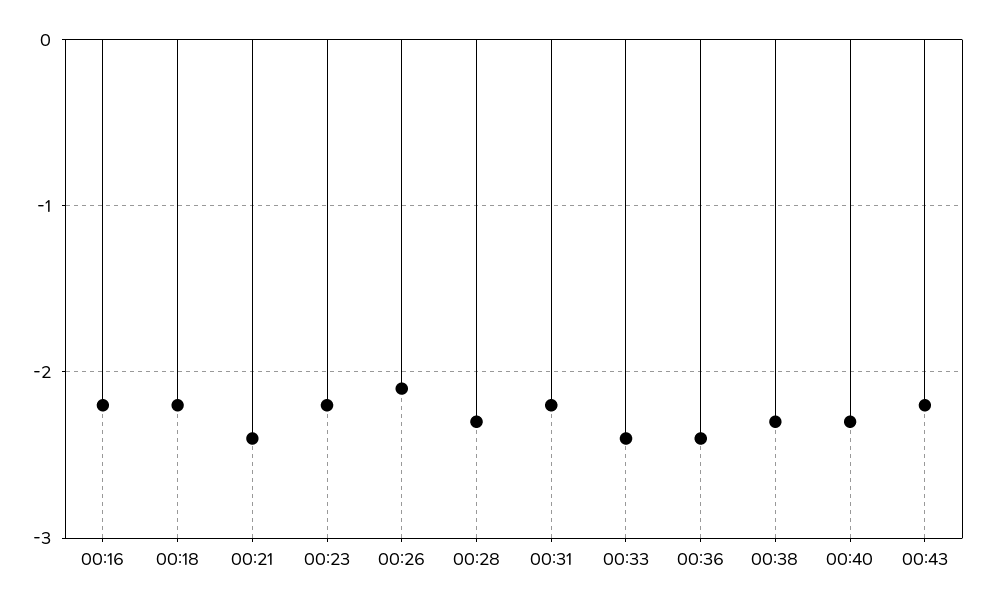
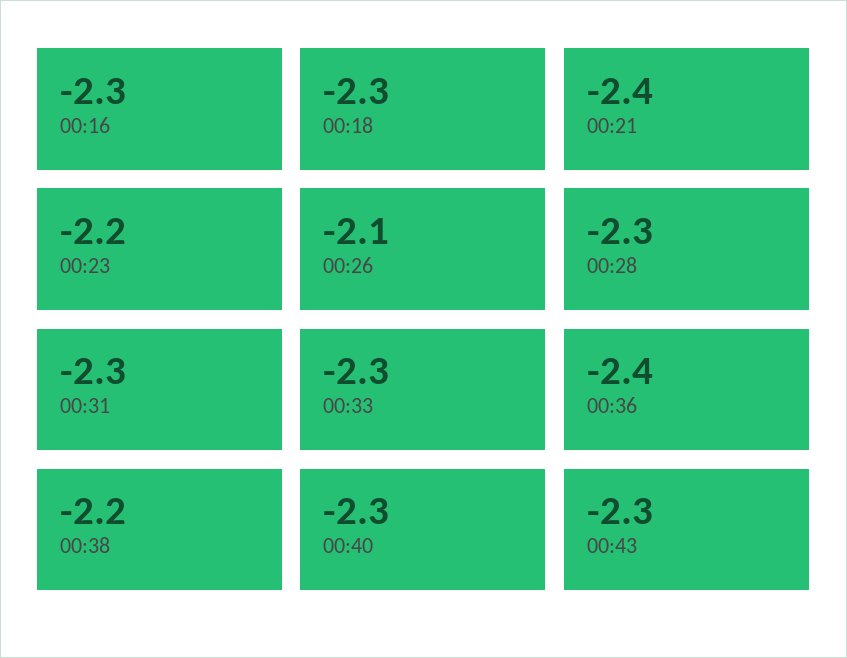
  {
-   "00:16": -2.2,
+   "00:16": -2.3,
-   "00:18": -2.2,
+   "00:18": -2.3,
    "00:21": -2.4,
    "00:23": -2.2,
    "00:26": -2.1,
    "00:28": -2.3,
-   "00:31": -2.2,
+   "00:31": -2.3,
-   "00:33": -2.4,
+   "00:33": -2.3,
    "00:36": -2.4,
-   "00:38": -2.3,
+   "00:38": -2.2,
    "00:40": -2.3,
-   "00:43": -2.2
+   "00:43": -2.3
  }

